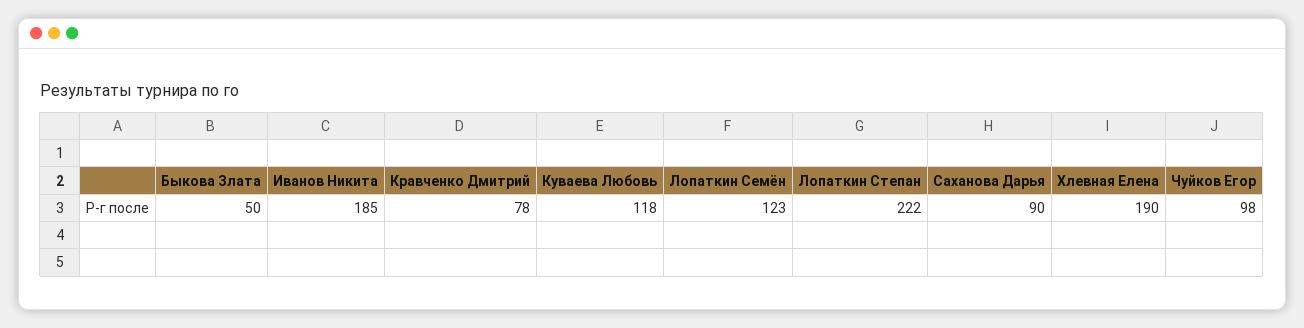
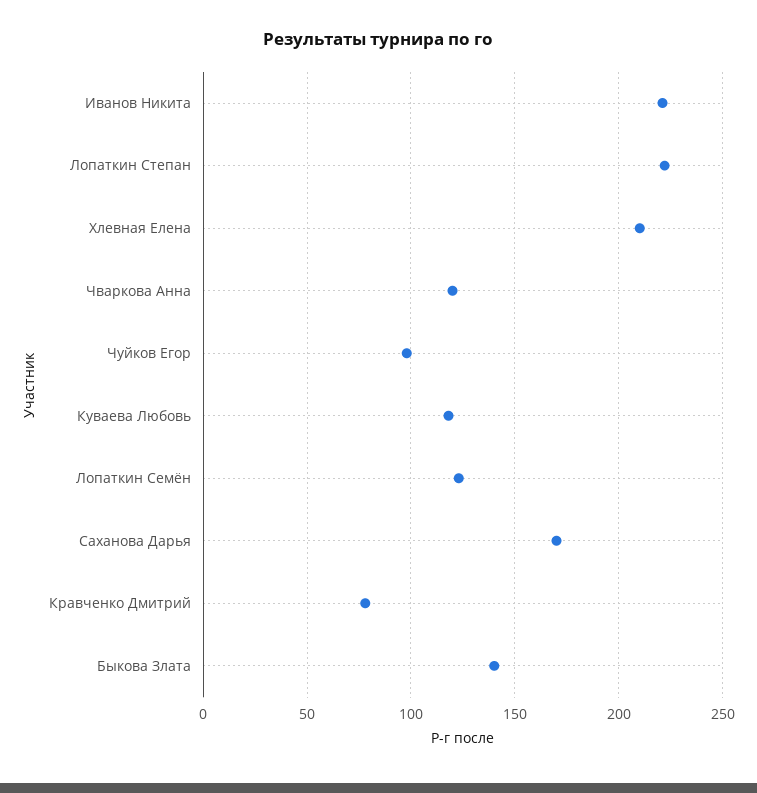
  {
-   "Быкова Злата": 50,
+   "Быкова Злата": 140,
-   "Иванов Никита": 185,
+   "Иванов Никита": 220,
    "Кравченко Дмитрий": 78,
    "Куваева Любовь": 118,
    "Лопаткин Семён": 123,
    "Лопаткин Степан": 222,
-   "Саханова Дарья": 90,
+   "Саханова Дарья": 170,
-   "Хлевная Елена": 190,
+   "Хлевная Елена": 210,
-   "Чуйков Егор": 98
+   "Чуйков Егор": 98,
+   "Чваркова Анна": 120
  }

